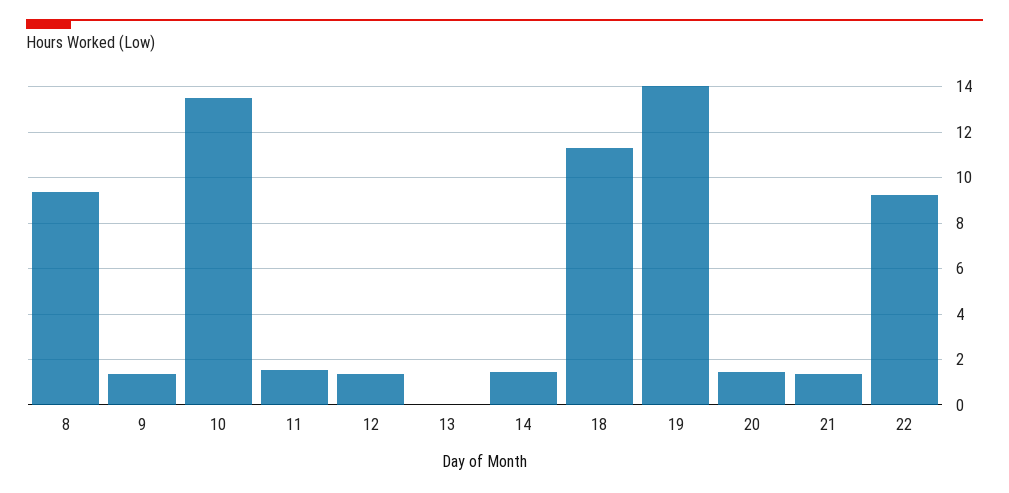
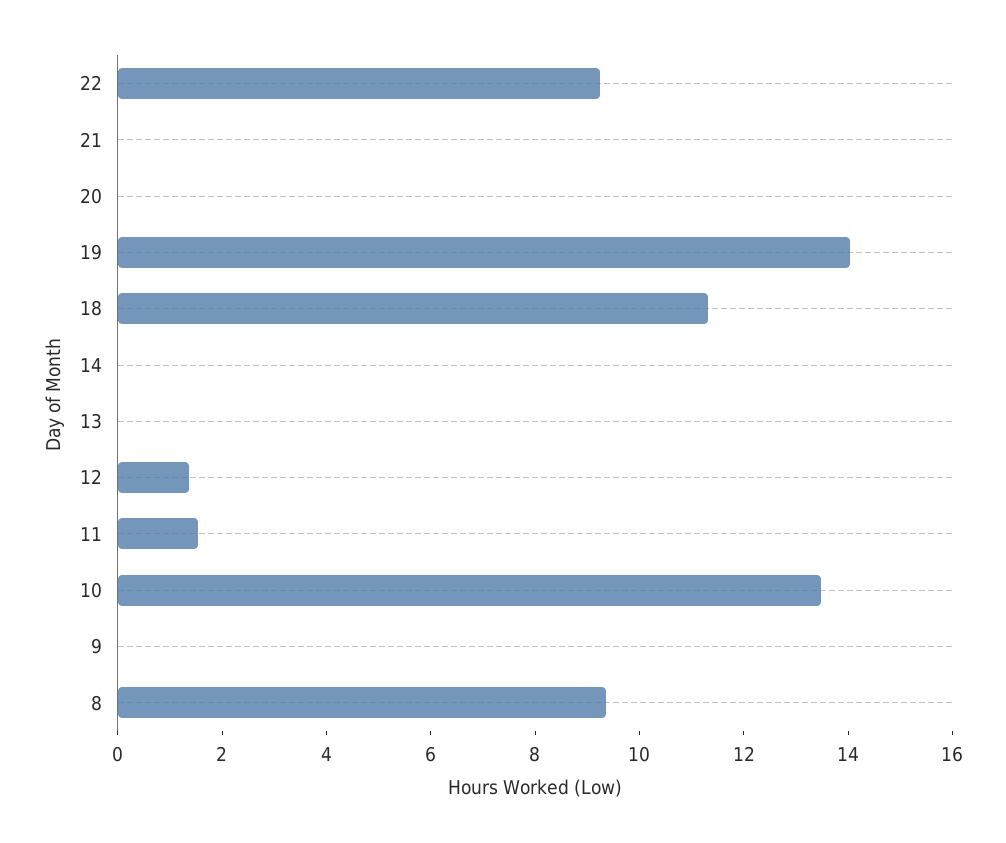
  {
    "8": 9.5,
-   "9": 1.5,
+   "9": 0,
    "10": 13.5,
    "11": 1.5,
    "12": 1.5,
    "13": 0,
-   "14": 1.5,
+   "14": 0,
    "18": 11.5,
    "19": 14,
-   "20": 1.5,
+   "20": 0,
-   "21": 1.5,
+   "21": 0,
    "22": 9.5
  }

